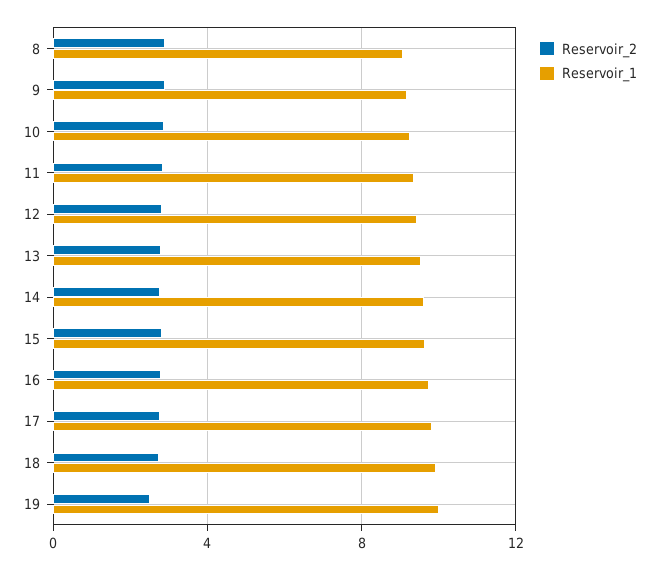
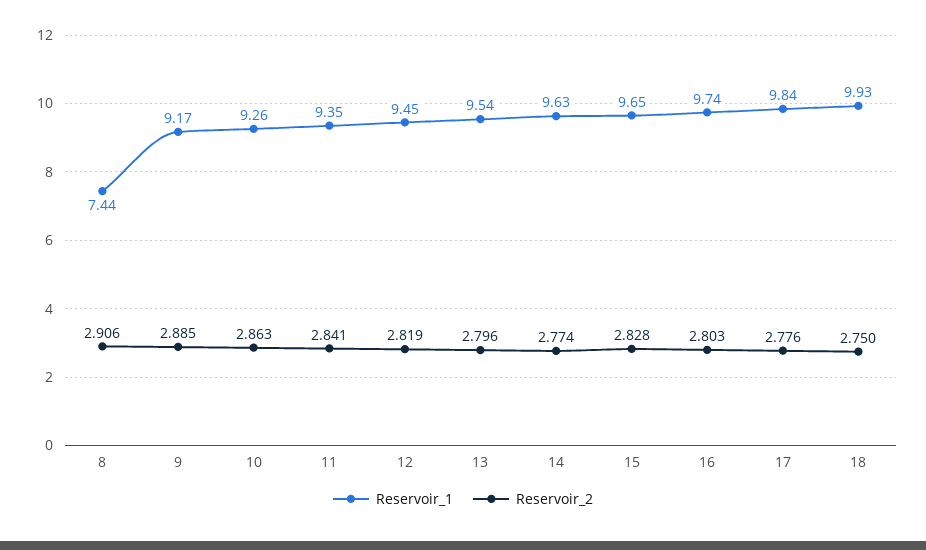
  {
    "Reservoir_2": {
      "8": 2.906,
      "9": 2.885,
      "10": 2.863,
      "11": 2.841,
      "12": 2.819,
      "13": 2.796,
      "14": 2.774,
      "15": 2.828,
      "16": 2.803,
      "17": 2.776,
-     "18": 2.75,
+     "18": 2.75
-     "19": 2.5
    },
    "Reservoir_1": {
-     "8": 9,
+     "8": 7.44,
      "9": 9.17,
      "10": 9.26,
      "11": 9.35,
      "12": 9.45,
      "13": 9.54,
      "14": 9.63,
      "15": 9.65,
      "16": 9.74,
      "17": 9.84,
-     "18": 9.93,
+     "18": 9.93
-     "19": 10
    }
  }

